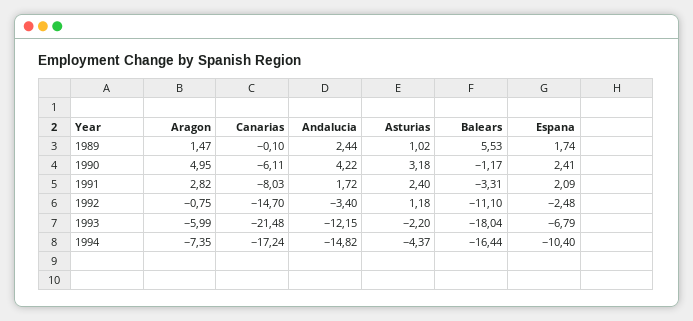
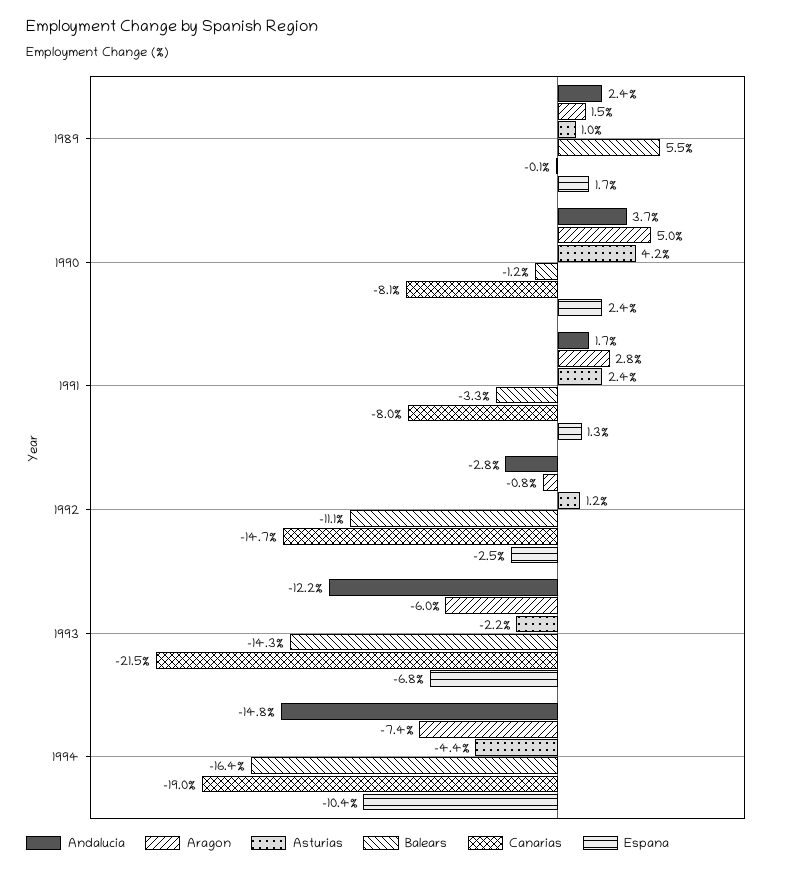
  {
    "Aragon": {
      "1989": 1.47,
      "1990": 4.95,
      "1991": 2.82,
      "1992": -0.75,
      "1993": -5.99,
      "1994": -7.35
    },
    "Canarias": {
      "1989": -0.1,
-     "1990": -6.11,
+     "1990": -8.1,
      "1991": -8.03,
      "1992": -14.7,
      "1993": -21.48,
-     "1994": -17.24
+     "1994": -19
    },
    "Andalucia": {
      "1989": 2.44,
-     "1990": 4.22,
+     "1990": 3.7,
      "1991": 1.72,
-     "1992": -3.4,
+     "1992": -2.8,
      "1993": -12.15,
      "1994": -14.82
    },
    "Asturias": {
      "1989": 1.02,
-     "1990": 3.18,
+     "1990": 4.2,
      "1991": 2.4,
      "1992": 1.18,
      "1993": -2.2,
      "1994": -4.37
    },
    "Balears": {
      "1989": 5.53,
      "1990": -1.17,
      "1991": -3.31,
      "1992": -11.1,
-     "1993": -18.04,
+     "1993": -14.3,
      "1994": -16.44
    },
    "Espana": {
      "1989": 1.74,
      "1990": 2.41,
-     "1991": 2.09,
+     "1991": 1.3,
      "1992": -2.48,
      "1993": -6.79,
      "1994": -10.4
    }
  }

